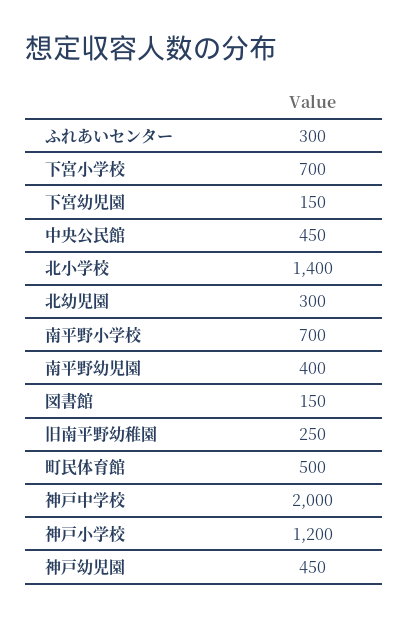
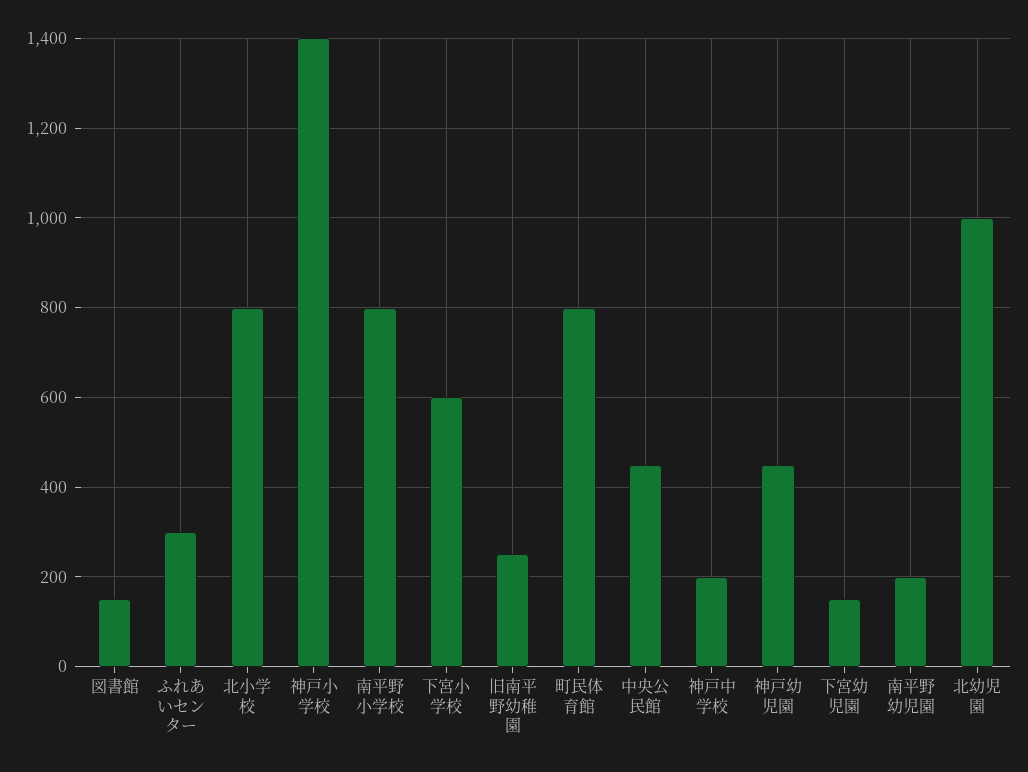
  {
    "ふれあいセンター": 300,
-   "下宮小学校": 700,
+   "下宮小学校": 600,
    "下宮幼児園": 150,
    "中央公民館": 450,
-   "北小学校": 1400,
+   "北小学校": 800,
-   "北幼児園": 300,
+   "北幼児園": 1000,
-   "南平野小学校": 700,
+   "南平野小学校": 800,
-   "南平野幼児園": 400,
+   "南平野幼児園": 200,
    "図書館": 150,
    "旧南平野幼稚園": 250,
-   "町民体育館": 500,
+   "町民体育館": 800,
-   "神戸中学校": 2000,
+   "神戸中学校": 200,
-   "神戸小学校": 1200,
+   "神戸小学校": 1400,
    "神戸幼児園": 450
  }

